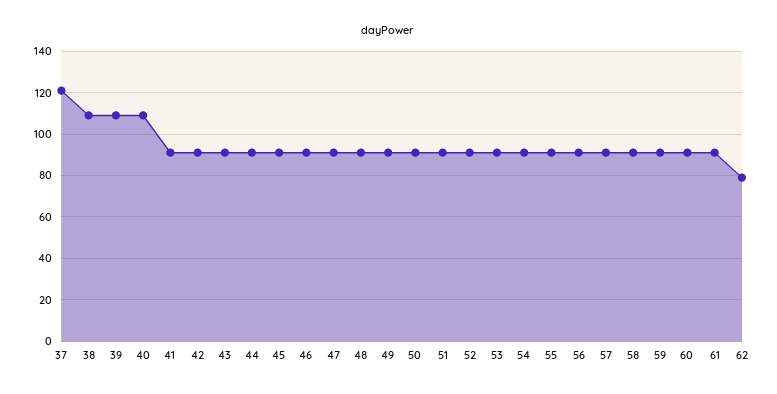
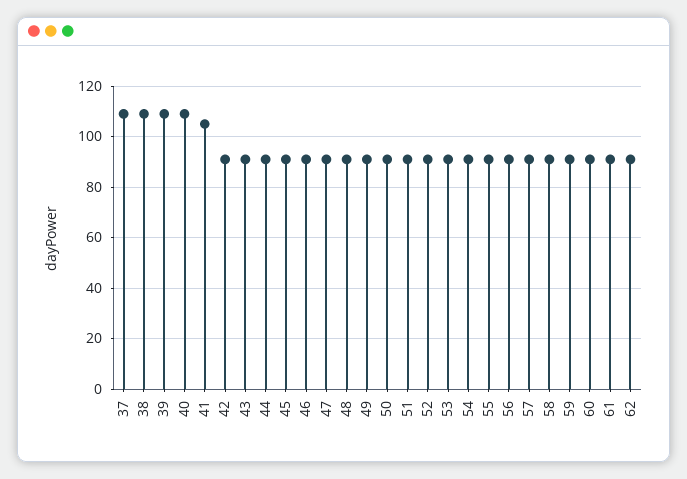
  {
-   "37": 120,
+   "37": 110,
    "38": 110,
    "39": 110,
    "40": 110,
-   "41": 90,
+   "41": 105,
    "42": 90,
    "43": 90,
    "44": 90,
    "45": 90,
    "46": 90,
    "47": 90,
    "48": 90,
    "49": 90,
    "50": 90,
    "51": 90,
    "52": 90,
    "53": 90,
    "54": 90,
    "55": 90,
    "56": 90,
    "57": 90,
    "58": 90,
    "59": 90,
    "60": 90,
    "61": 90,
-   "62": 80
+   "62": 90
  }

